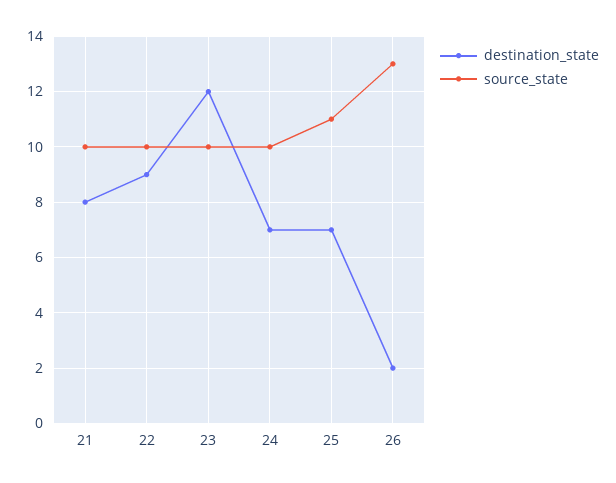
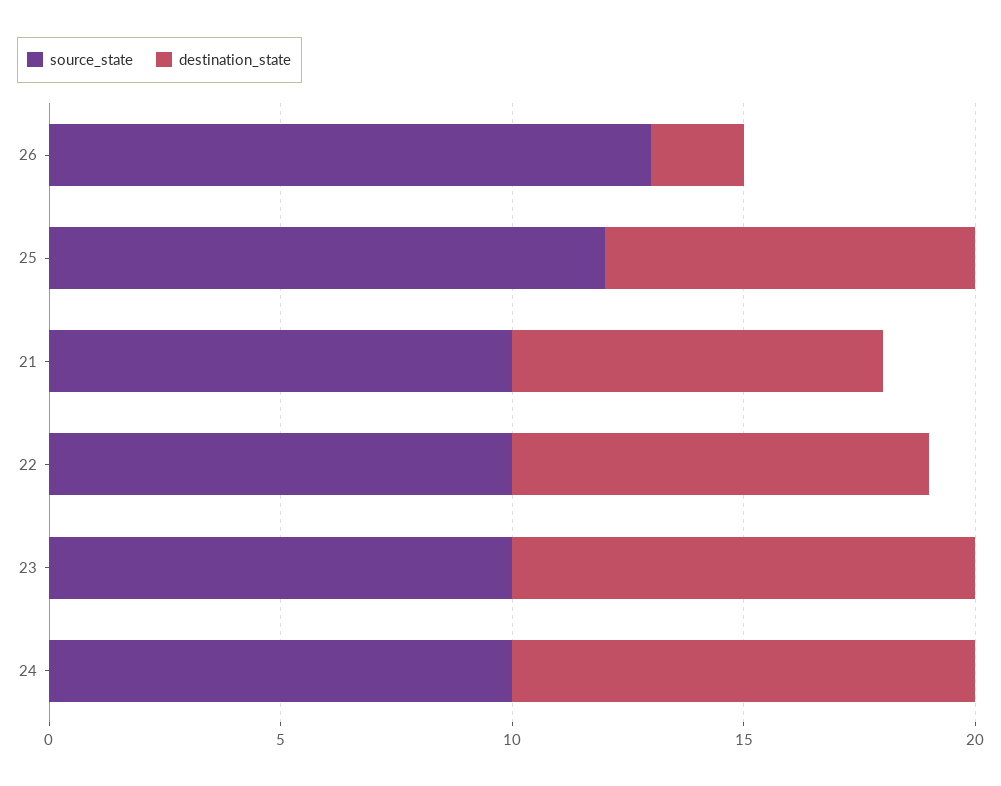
  {
    "destination_state": {
      "21": 8,
      "22": 9,
-     "23": 12,
+     "23": 10,
-     "24": 7,
+     "24": 10,
-     "25": 7,
+     "25": 8,
      "26": 2
    },
    "source_state": {
      "21": 10,
      "22": 10,
      "23": 10,
      "24": 10,
-     "25": 11,
+     "25": 12,
      "26": 13
    }
  }

